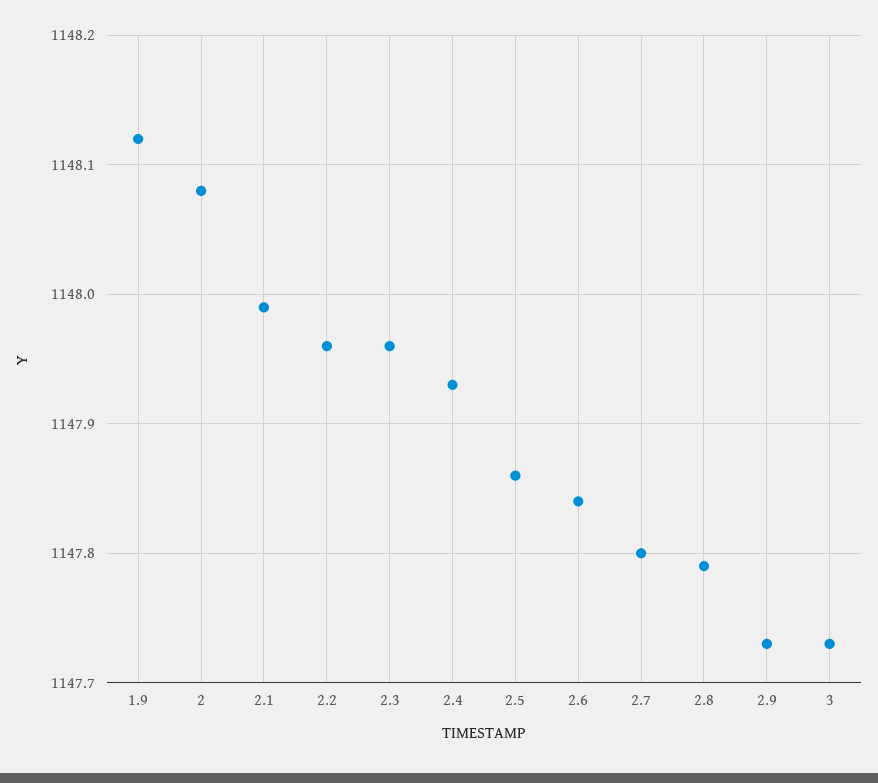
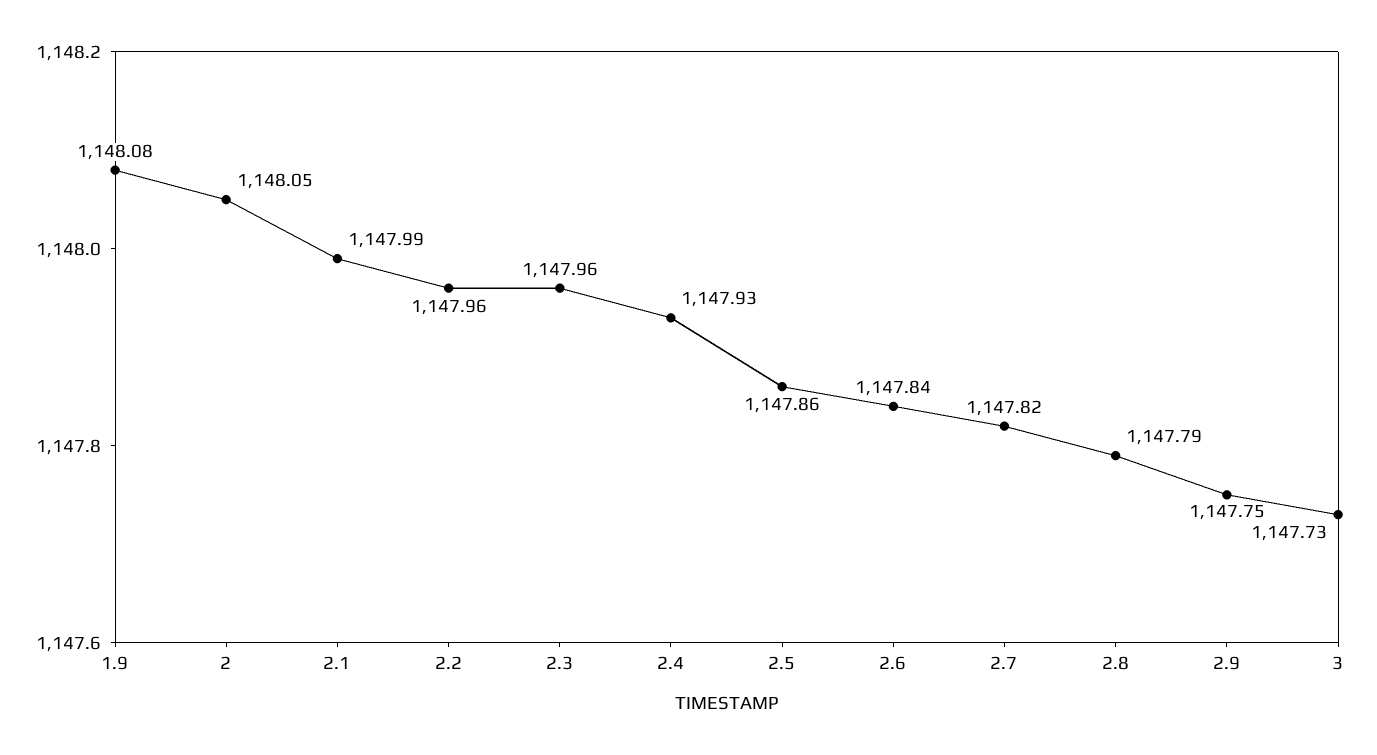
  {
-   "1.9": 1148.12,
+   "1.9": 1148.08,
-   "2": 1148.08,
+   "2": 1148.05,
    "2.1": 1147.99,
    "2.2": 1147.96,
    "2.3": 1147.96,
    "2.4": 1147.93,
    "2.5": 1147.86,
    "2.6": 1147.84,
-   "2.7": 1147.8,
+   "2.7": 1147.82,
    "2.8": 1147.79,
-   "2.9": 1147.73,
+   "2.9": 1147.75,
    "3": 1147.73
  }

